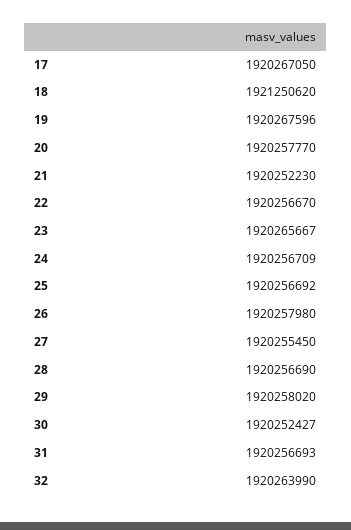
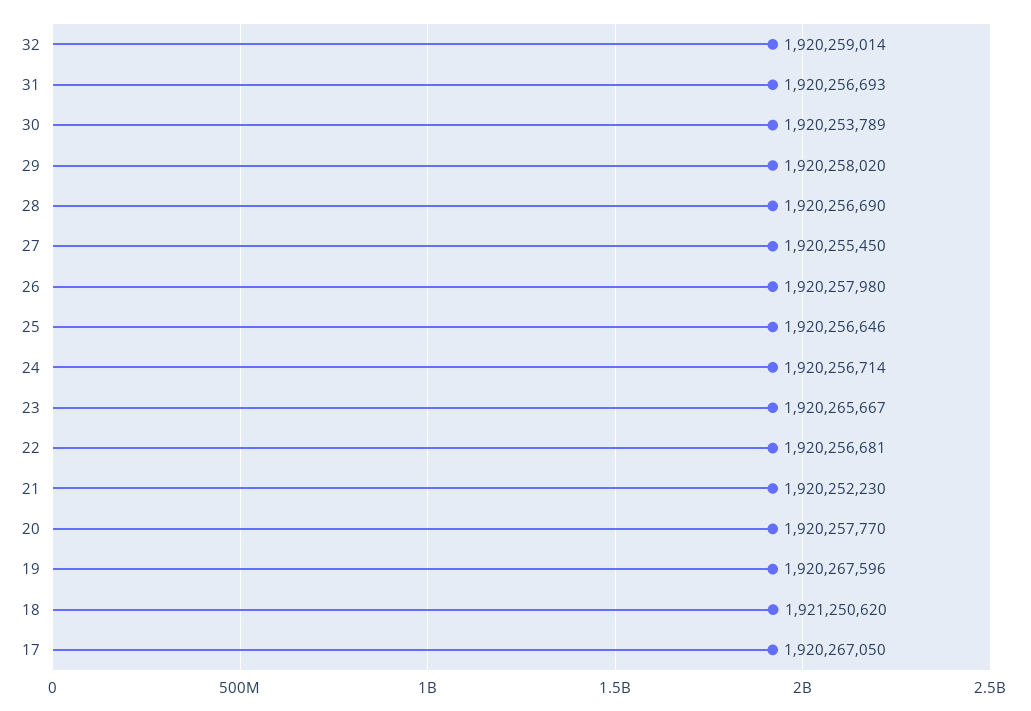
  {
    "17": 1920267050,
    "18": 1921250620,
    "19": 1920267596,
    "20": 1920257770,
    "21": 1920252230,
-   "22": 1920256670,
+   "22": 1920256681,
    "23": 1920265667,
-   "24": 1920256709,
+   "24": 1920256714,
-   "25": 1920256692,
+   "25": 1920256646,
    "26": 1920257980,
    "27": 1920255450,
    "28": 1920256690,
    "29": 1920258020,
-   "30": 1920252427,
+   "30": 1920253789,
    "31": 1920256693,
-   "32": 1920263990
+   "32": 1920259014
  }

